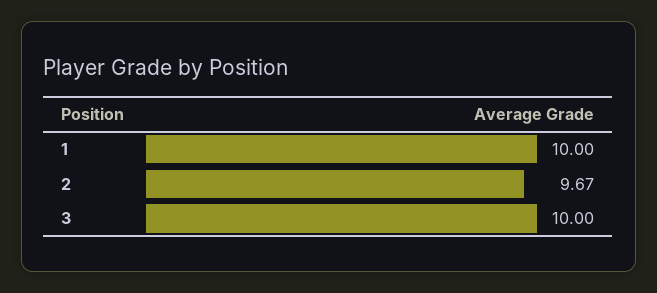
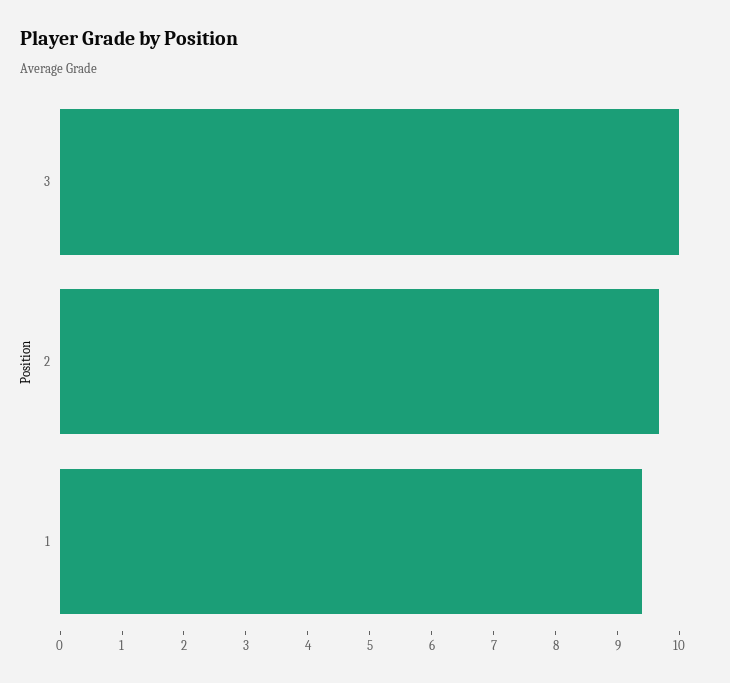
  {
-   "1": 10,
+   "1": 9.4,
    "2": 9.67,
    "3": 10
  }

